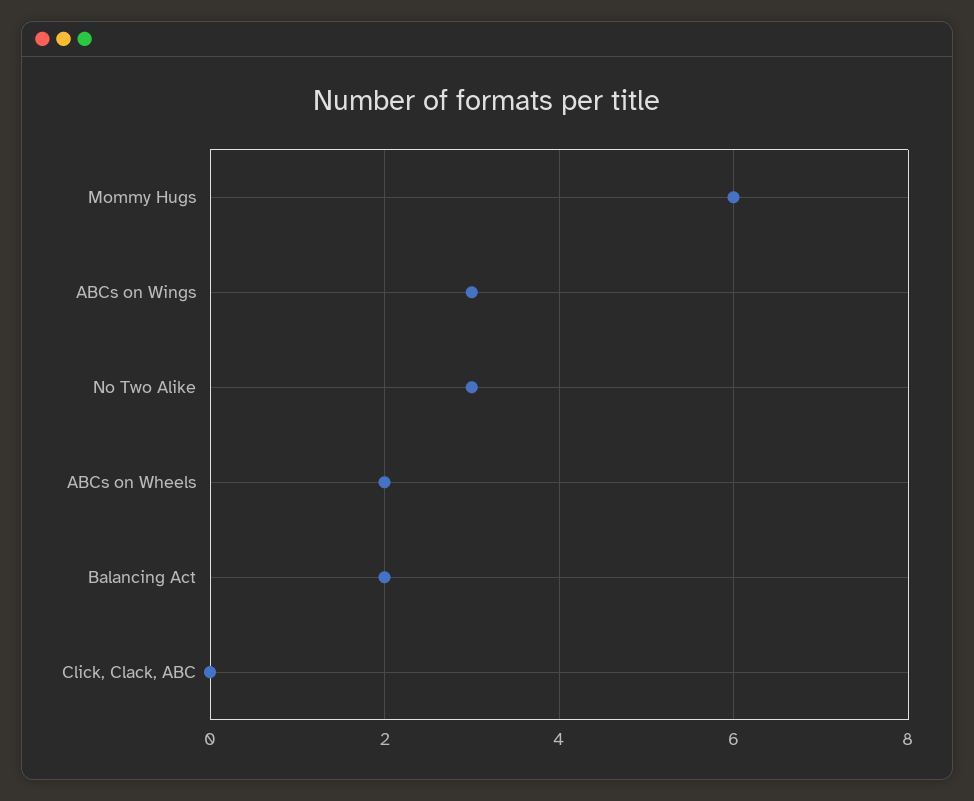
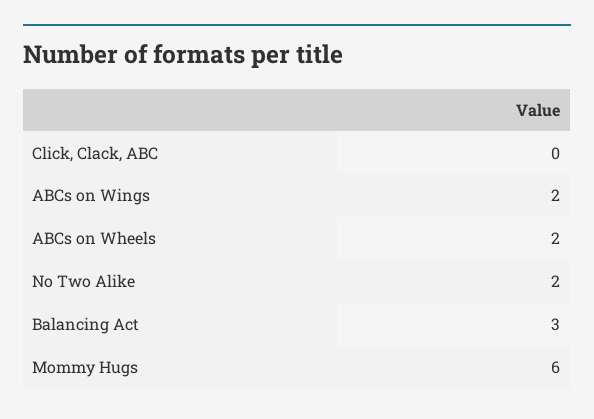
  {
    "Mommy Hugs": 6,
-   "ABCs on Wings": 3,
+   "ABCs on Wings": 2,
-   "No Two Alike": 3,
+   "No Two Alike": 2,
    "ABCs on Wheels": 2,
-   "Balancing Act": 2,
+   "Balancing Act": 3,
    "Click, Clack, ABC": 0
  }

